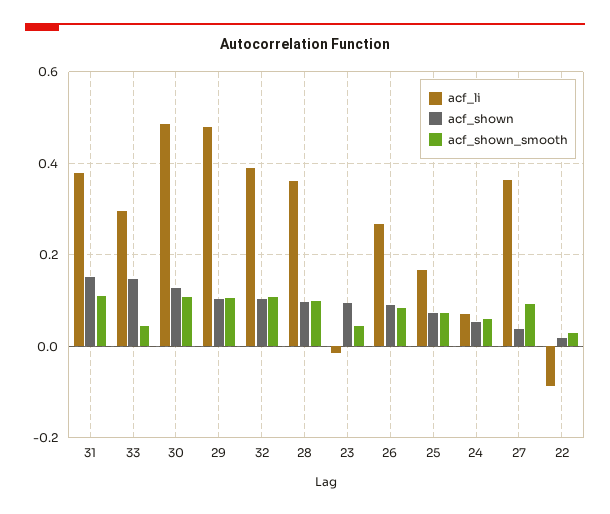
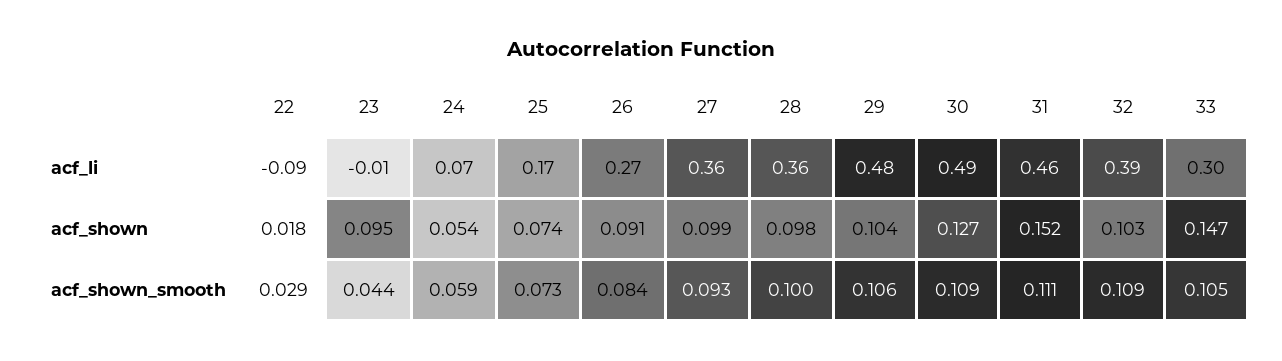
  {
    "acf_li": {
-     "31": 0.38,
+     "31": 0.46,
      "33": 0.3,
      "30": 0.49,
      "29": 0.48,
      "32": 0.39,
      "28": 0.36,
      "23": -0.01,
      "26": 0.27,
      "25": 0.17,
      "24": 0.07,
      "27": 0.36,
      "22": -0.09
    },
    "acf_shown": {
      "31": 0.152,
      "33": 0.147,
      "30": 0.127,
      "29": 0.104,
      "32": 0.103,
      "28": 0.098,
      "23": 0.095,
      "26": 0.091,
      "25": 0.074,
      "24": 0.054,
-     "27": 0.04,
+     "27": 0.099,
      "22": 0.018
    },
    "acf_shown_smooth": {
      "31": 0.111,
-     "33": 0.04,
+     "33": 0.105,
      "30": 0.109,
      "29": 0.106,
      "32": 0.109,
      "28": 0.1,
      "23": 0.044,
      "26": 0.084,
      "25": 0.073,
      "24": 0.059,
      "27": 0.093,
      "22": 0.029
    }
  }

